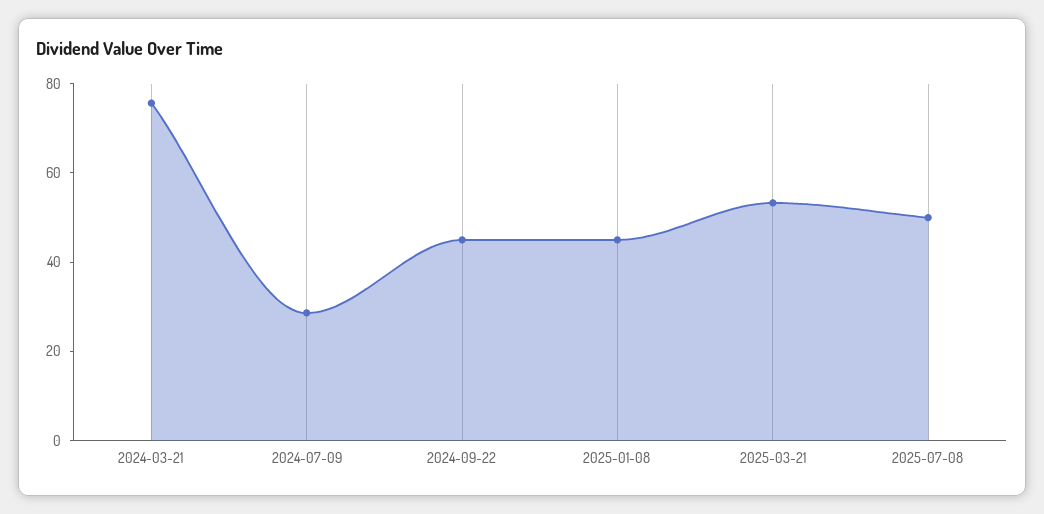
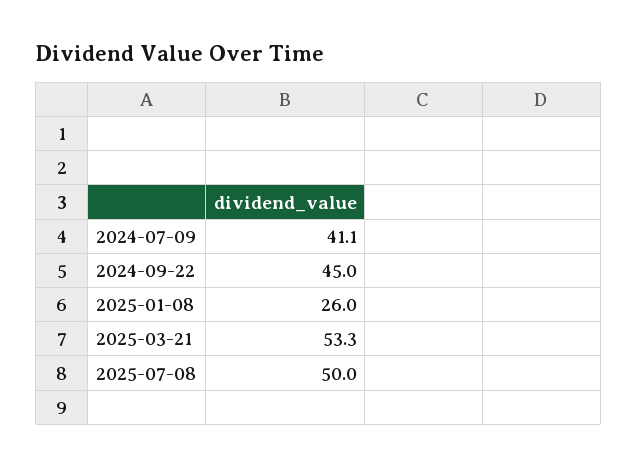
  {
-   "2024-03-21": 75,
-   "2024-07-09": 30,
+   "2024-07-09": 41.1,
    "2024-09-22": 45,
-   "2025-01-08": 45,
+   "2025-01-08": 26,
    "2025-03-21": 53.3,
    "2025-07-08": 50
  }

